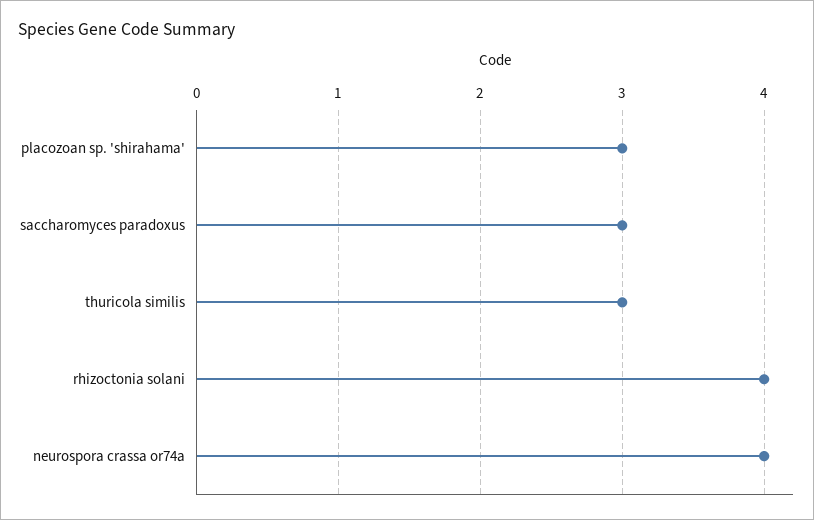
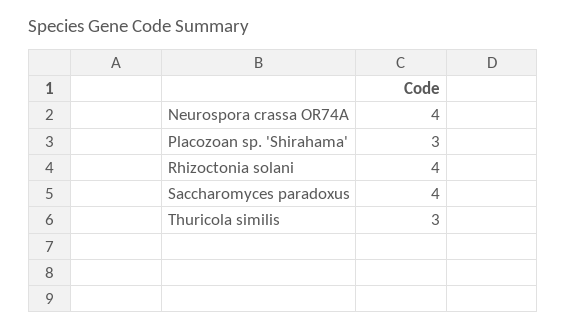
  {
    "placozoan sp. 'shirahama'": 3,
-   "saccharomyces paradoxus": 3,
+   "saccharomyces paradoxus": 4,
    "thuricola similis": 3,
    "rhizoctonia solani": 4,
    "neurospora crassa or74a": 4
  }

